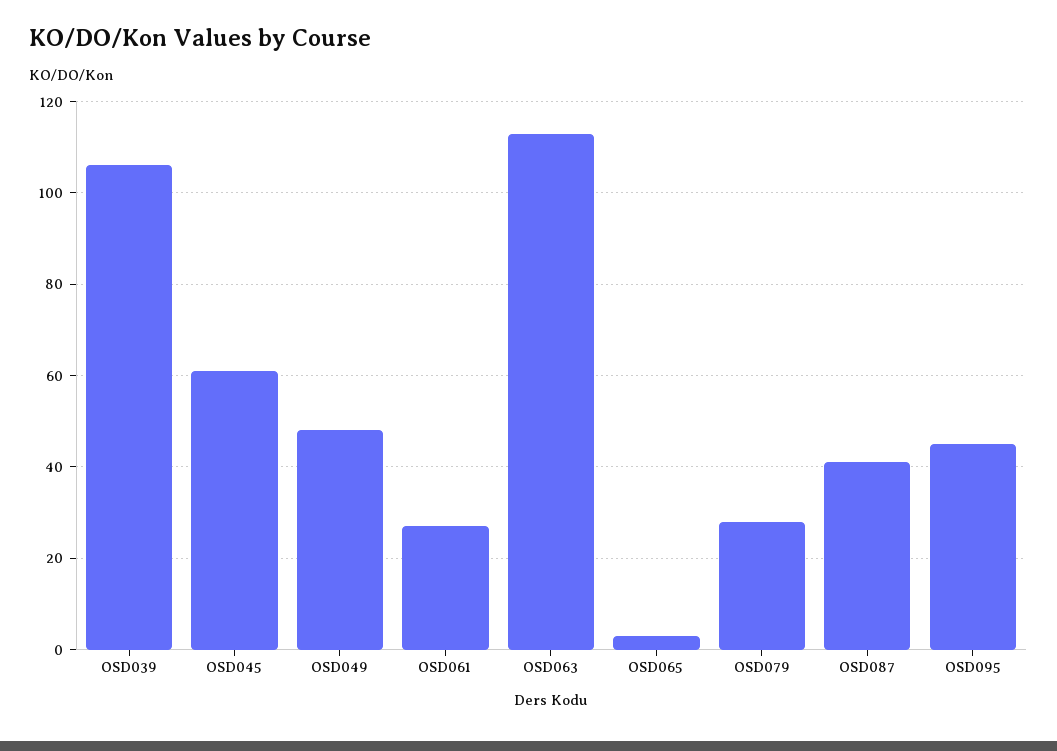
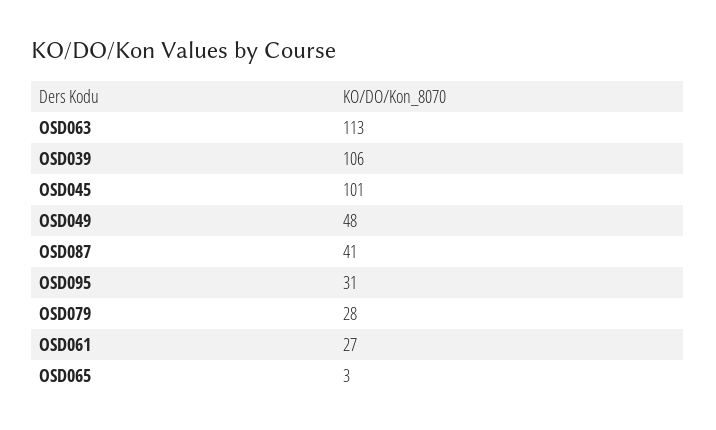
  {
    "OSD039": 106,
-   "OSD045": 60,
+   "OSD045": 101,
    "OSD049": 48,
    "OSD061": 27,
    "OSD063": 113,
    "OSD065": 3,
    "OSD079": 28,
    "OSD087": 41,
-   "OSD095": 45
+   "OSD095": 31
  }

